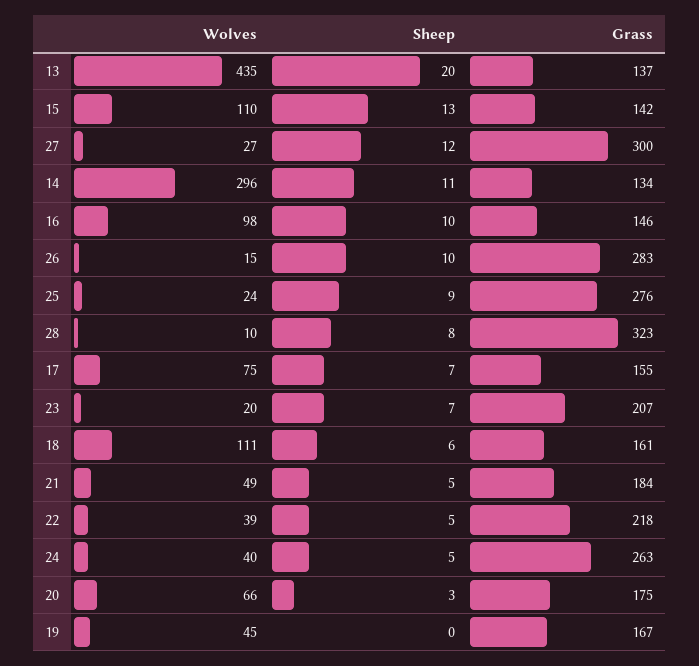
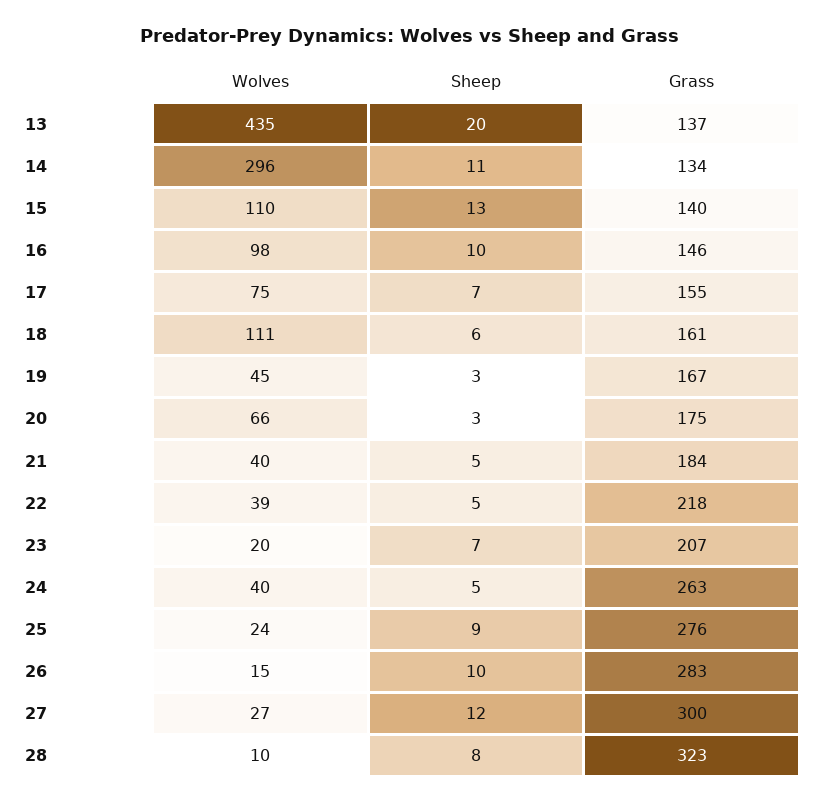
  {
    "Wolves": {
      "13": 435,
      "15": 110,
      "27": 27,
      "14": 296,
      "16": 98,
      "26": 15,
      "25": 24,
      "28": 10,
      "17": 75,
      "23": 20,
      "18": 111,
-     "21": 49,
+     "21": 40,
      "22": 39,
      "24": 40,
      "20": 66,
      "19": 45
    },
    "Sheep": {
      "13": 20,
      "15": 13,
      "27": 12,
      "14": 11,
      "16": 10,
      "26": 10,
      "25": 9,
      "28": 8,
      "17": 7,
      "23": 7,
      "18": 6,
      "21": 5,
      "22": 5,
      "24": 5,
      "20": 3,
-     "19": 0
+     "19": 3
    },
    "Grass": {
      "13": 137,
-     "15": 142,
+     "15": 140,
      "27": 300,
      "14": 134,
      "16": 146,
      "26": 283,
      "25": 276,
      "28": 323,
      "17": 155,
      "23": 207,
      "18": 161,
      "21": 184,
      "22": 218,
      "24": 263,
      "20": 175,
      "19": 167
    }
  }

